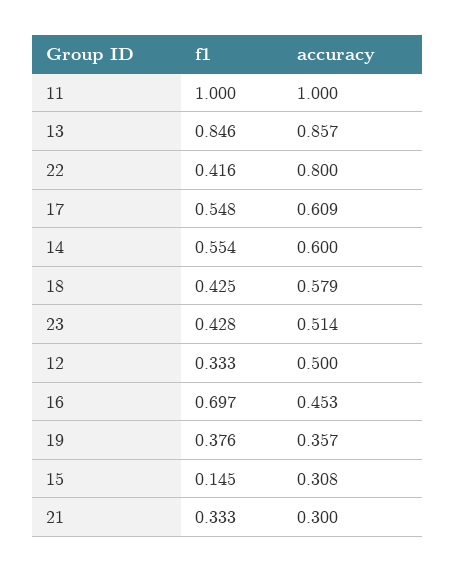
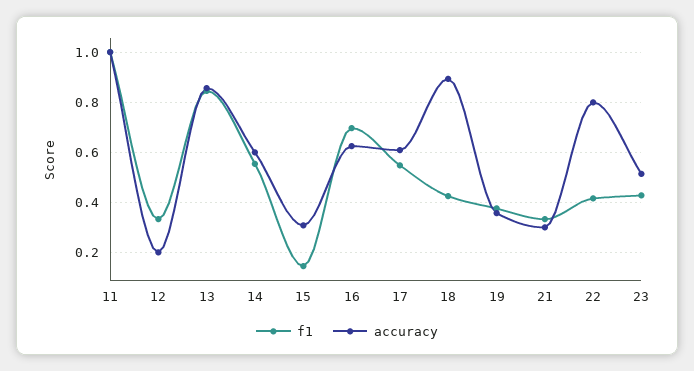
  {
    "f1": {
      "11": 1,
      "13": 0.846,
      "22": 0.416,
      "17": 0.548,
      "14": 0.554,
      "18": 0.425,
      "23": 0.428,
      "12": 0.333,
      "16": 0.697,
      "19": 0.376,
      "15": 0.145,
      "21": 0.333
    },
    "accuracy": {
      "11": 1,
      "13": 0.857,
      "22": 0.8,
      "17": 0.609,
      "14": 0.6,
-     "18": 0.579,
+     "18": 0.9,
      "23": 0.514,
-     "12": 0.5,
+     "12": 0.2,
-     "16": 0.453,
+     "16": 0.625,
      "19": 0.357,
      "15": 0.308,
      "21": 0.3
    }
  }

